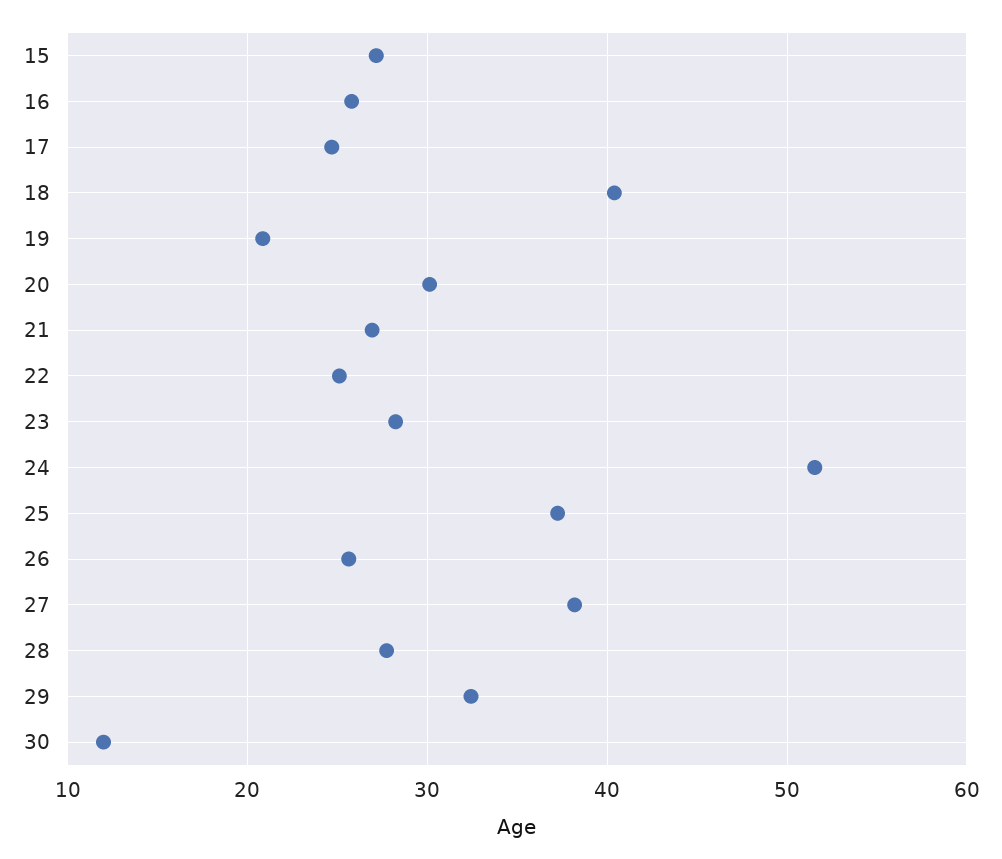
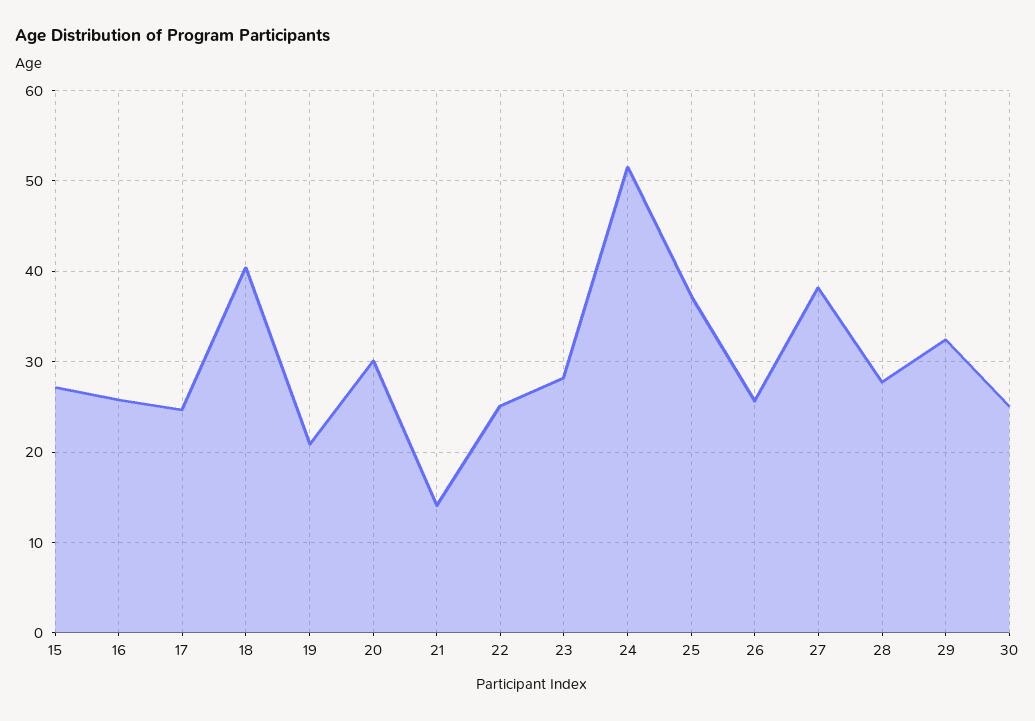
  {
    "15": 27,
    "16": 26,
    "17": 25,
    "18": 40,
    "19": 21,
    "20": 30,
-   "21": 27,
+   "21": 14,
    "22": 25,
    "23": 28,
    "24": 52,
    "25": 37,
    "26": 26,
    "27": 38,
    "28": 28,
    "29": 32,
-   "30": 12
+   "30": 25
  }

